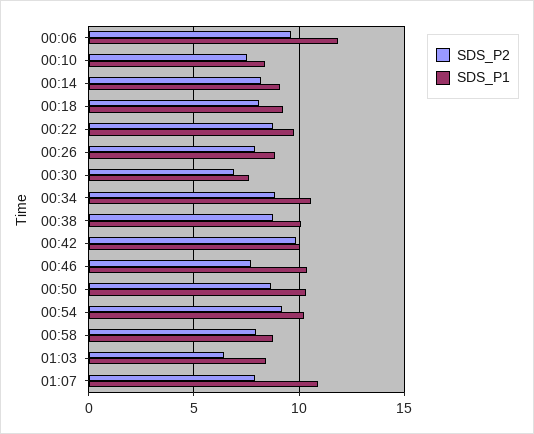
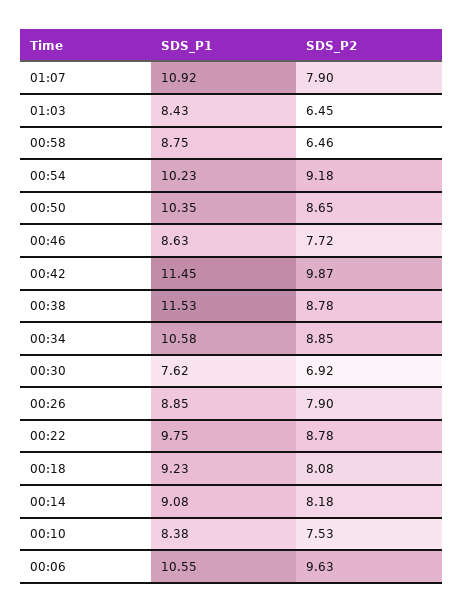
  {
    "SDS_P2": {
      "00:06": 9.63,
      "00:10": 7.53,
      "00:14": 8.18,
      "00:18": 8.08,
      "00:22": 8.78,
      "00:26": 7.9,
      "00:30": 6.92,
      "00:34": 8.85,
      "00:38": 8.78,
      "00:42": 9.87,
      "00:46": 7.72,
      "00:50": 8.65,
      "00:54": 9.18,
-     "00:58": 8,
+     "00:58": 6.46,
      "01:03": 6.45,
      "01:07": 7.9
    },
    "SDS_P1": {
-     "00:06": 12,
+     "00:06": 10.55,
      "00:10": 8.38,
      "00:14": 9.08,
      "00:18": 9.23,
      "00:22": 9.75,
      "00:26": 8.85,
      "00:30": 7.62,
      "00:34": 10.58,
-     "00:38": 10,
+     "00:38": 11.53,
-     "00:42": 10,
+     "00:42": 11.45,
-     "00:46": 10.5,
+     "00:46": 8.63,
      "00:50": 10.35,
      "00:54": 10.23,
      "00:58": 8.75,
      "01:03": 8.43,
      "01:07": 10.92
    }
  }

